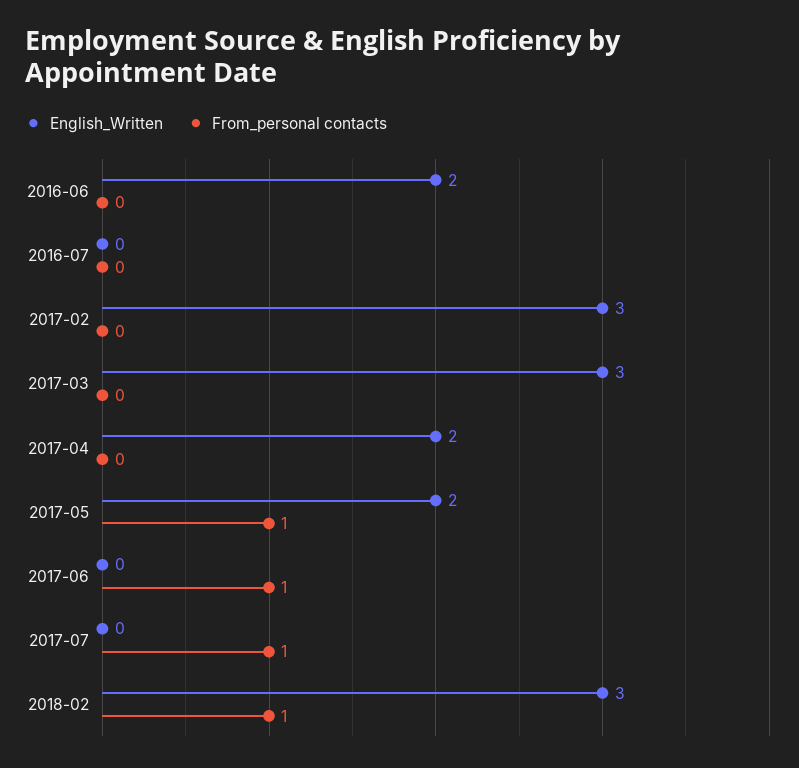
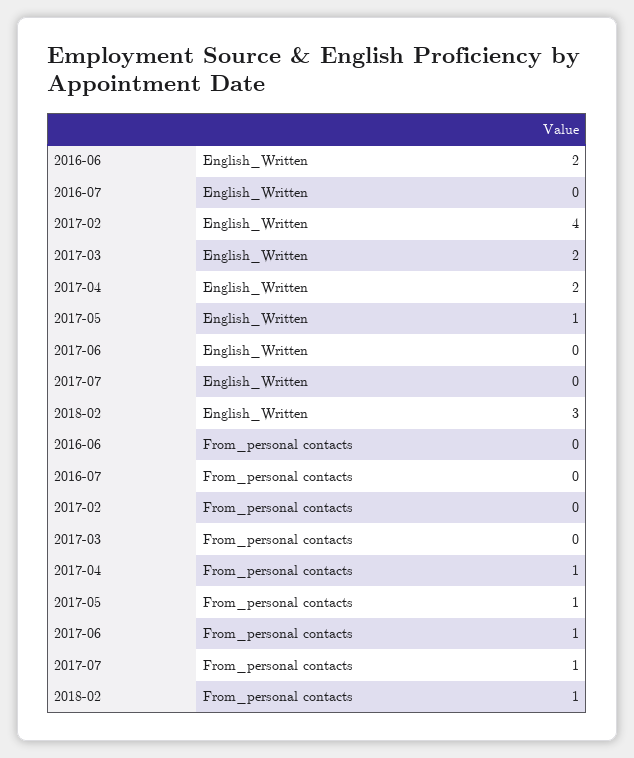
  {
    "English_Written": {
      "2016-06": 2,
      "2016-07": 0,
-     "2017-02": 3,
+     "2017-02": 4,
-     "2017-03": 3,
+     "2017-03": 2,
      "2017-04": 2,
-     "2017-05": 2,
+     "2017-05": 1,
      "2017-06": 0,
      "2017-07": 0,
      "2018-02": 3
    },
    "From_personal contacts": {
      "2016-06": 0,
      "2016-07": 0,
      "2017-02": 0,
      "2017-03": 0,
-     "2017-04": 0,
+     "2017-04": 1,
      "2017-05": 1,
      "2017-06": 1,
      "2017-07": 1,
      "2018-02": 1
    }
  }

